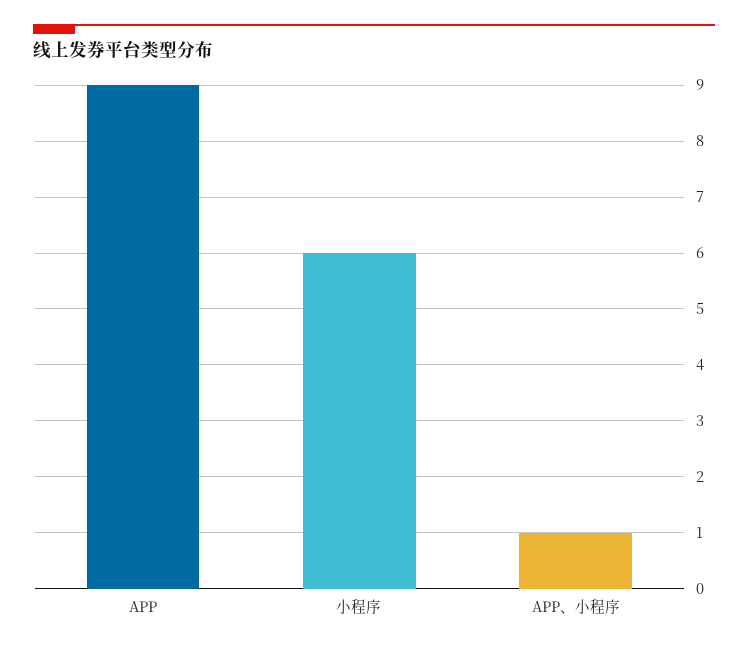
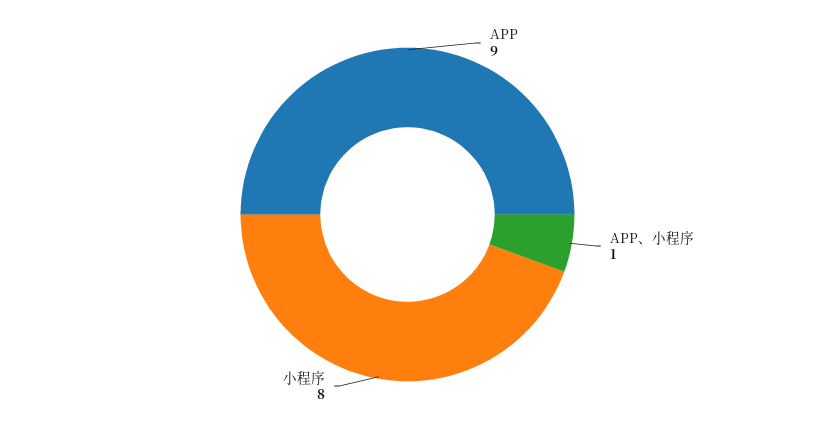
  {
    "APP": 9,
-   "小程序": 6,
+   "小程序": 8,
    "APP、小程序": 1
  }

